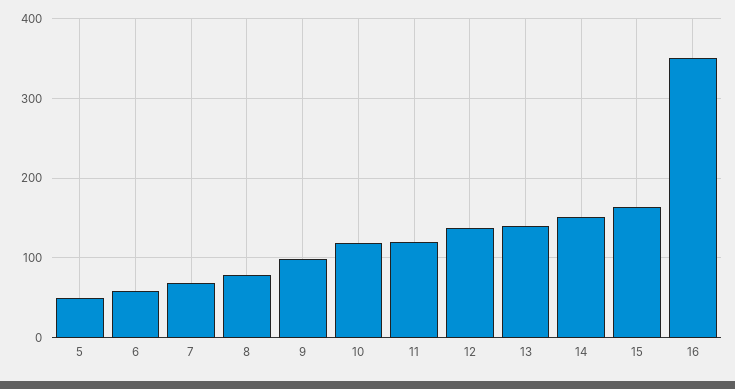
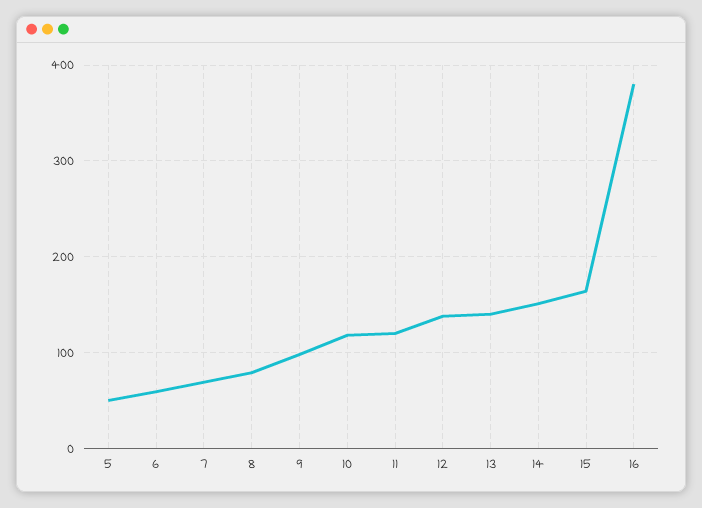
  {
    "5": 50,
    "6": 60,
    "7": 70,
    "8": 80,
    "9": 100,
    "10": 120,
    "11": 120,
    "12": 140,
    "13": 140,
    "14": 150,
    "15": 160,
-   "16": 350
+   "16": 380
  }

